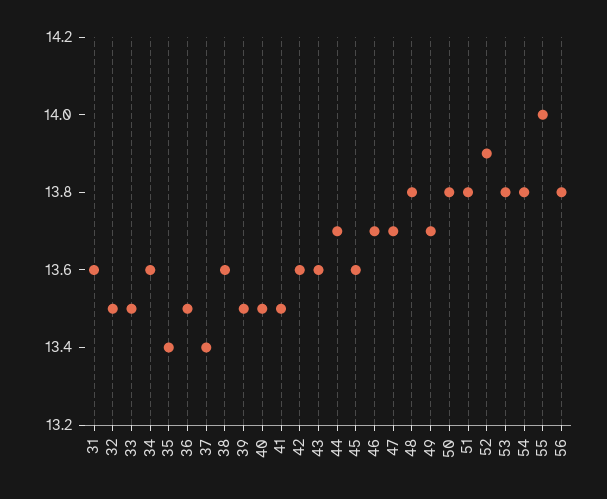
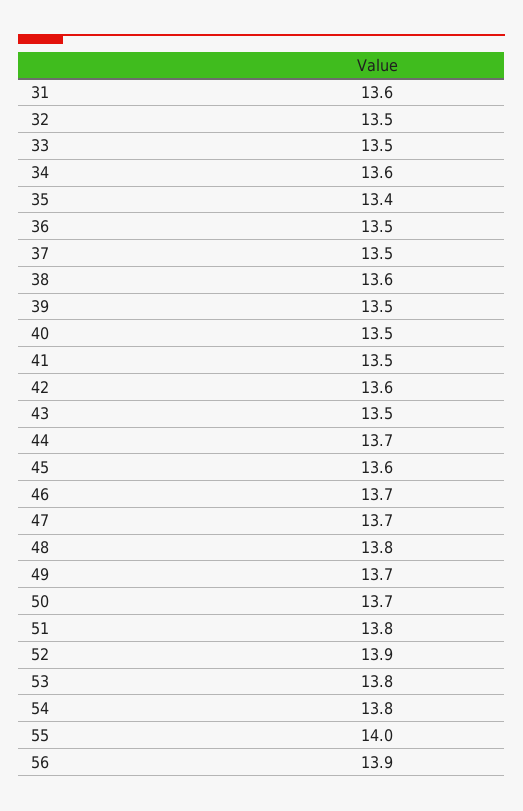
  {
    "31": 13.6,
    "32": 13.5,
    "33": 13.5,
    "34": 13.6,
    "35": 13.4,
    "36": 13.5,
-   "37": 13.4,
+   "37": 13.5,
    "38": 13.6,
    "39": 13.5,
    "40": 13.5,
    "41": 13.5,
    "42": 13.6,
-   "43": 13.6,
+   "43": 13.5,
    "44": 13.7,
    "45": 13.6,
    "46": 13.7,
    "47": 13.7,
    "48": 13.8,
    "49": 13.7,
-   "50": 13.8,
+   "50": 13.7,
    "51": 13.8,
    "52": 13.9,
    "53": 13.8,
    "54": 13.8,
    "55": 14,
-   "56": 13.8
+   "56": 13.9
  }

